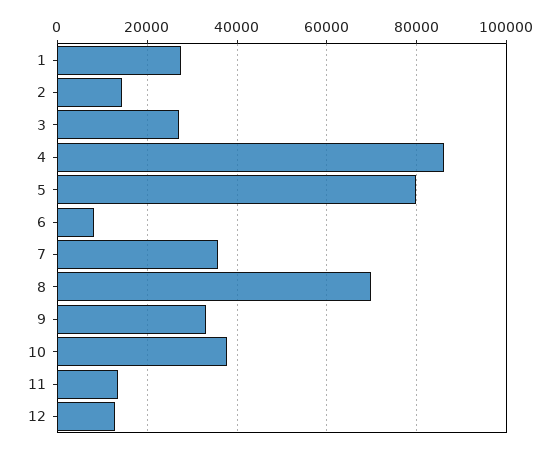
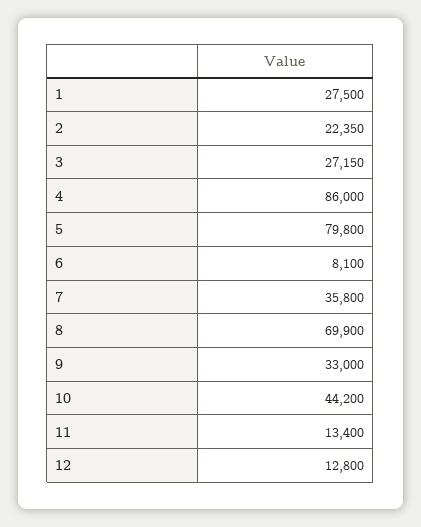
  {
    "1": 27500,
-   "2": 14000,
+   "2": 22350,
    "3": 27150,
    "4": 86000,
    "5": 79800,
    "6": 8100,
    "7": 35800,
    "8": 69900,
    "9": 33000,
-   "10": 38000,
+   "10": 44200,
    "11": 13400,
    "12": 12800
  }

